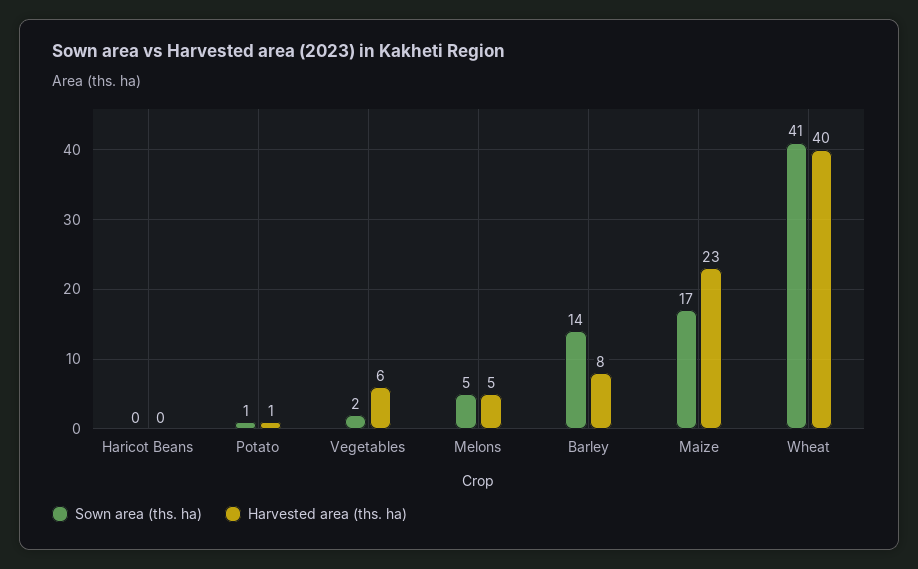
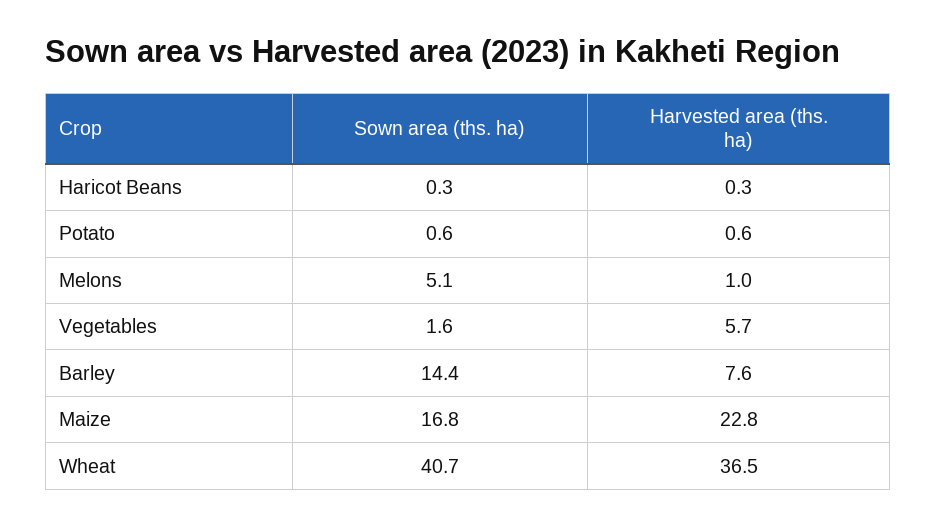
  {
    "Sown area (ths. ha)": {
      "Haricot Beans": 0.3,
      "Potato": 0.6,
      "Vegetables": 1.6,
      "Melons": 5.1,
      "Barley": 14.4,
      "Maize": 16.8,
      "Wheat": 40.7
    },
    "Harvested area (ths. ha)": {
      "Haricot Beans": 0.3,
      "Potato": 0.6,
      "Vegetables": 5.7,
-     "Melons": 5,
+     "Melons": 1,
      "Barley": 7.6,
      "Maize": 22.8,
-     "Wheat": 40
+     "Wheat": 36.5
    }
  }

